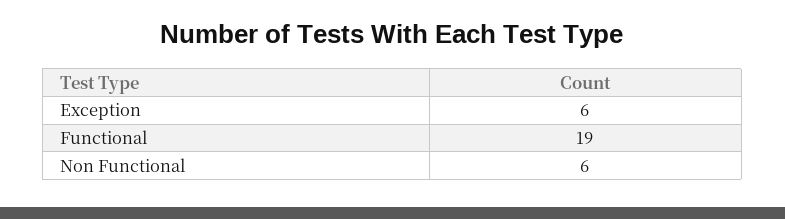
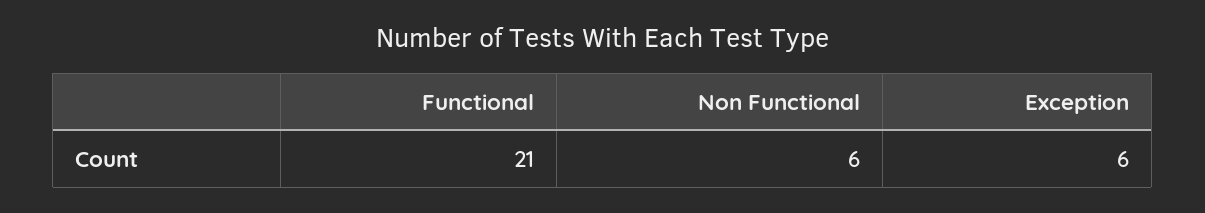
  {
    "Exception": 6,
-   "Functional": 19,
+   "Functional": 21,
    "Non Functional": 6
  }

